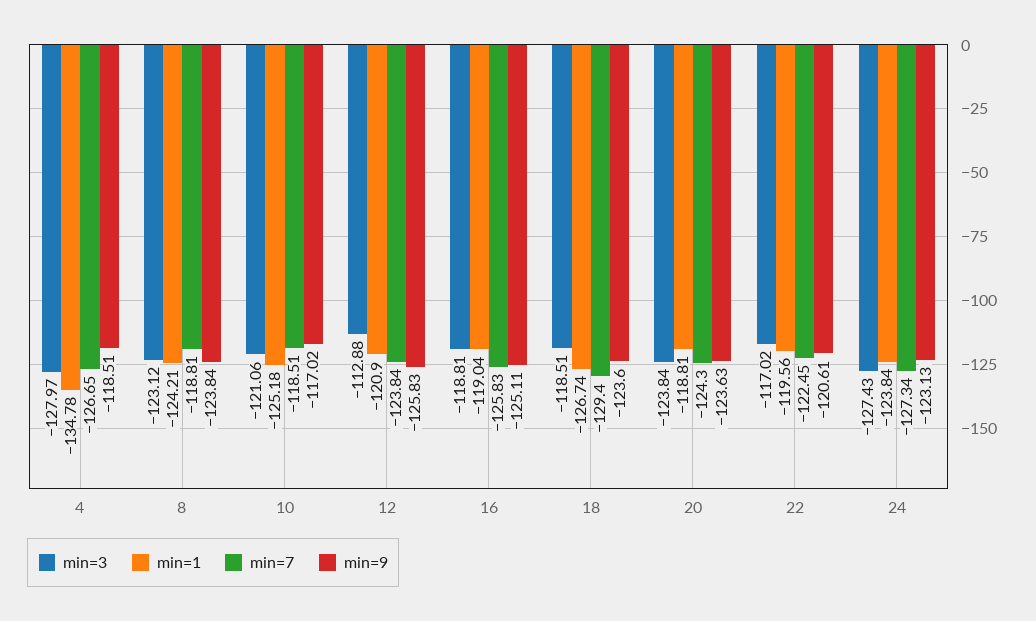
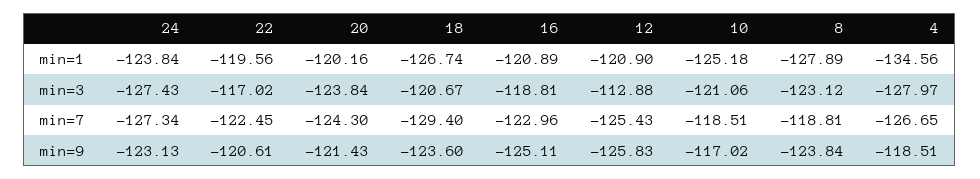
  {
    "min=3": {
      "4": -127.97,
      "8": -123.12,
      "10": -121.06,
      "12": -112.88,
      "16": -118.81,
-     "18": -118.51,
+     "18": -120.67,
      "20": -123.84,
      "22": -117.02,
      "24": -127.43
    },
    "min=1": {
-     "4": -134.78,
+     "4": -134.56,
-     "8": -124.21,
+     "8": -127.89,
      "10": -125.18,
      "12": -120.9,
-     "16": -119.04,
+     "16": -120.89,
      "18": -126.74,
-     "20": -118.81,
+     "20": -120.16,
      "22": -119.56,
      "24": -123.84
    },
    "min=7": {
      "4": -126.65,
      "8": -118.81,
      "10": -118.51,
-     "12": -123.84,
+     "12": -125.43,
-     "16": -125.83,
+     "16": -122.96,
      "18": -129.4,
      "20": -124.3,
      "22": -122.45,
      "24": -127.34
    },
    "min=9": {
      "4": -118.51,
      "8": -123.84,
      "10": -117.02,
      "12": -125.83,
      "16": -125.11,
      "18": -123.6,
-     "20": -123.63,
+     "20": -121.43,
      "22": -120.61,
      "24": -123.13
    }
  }

